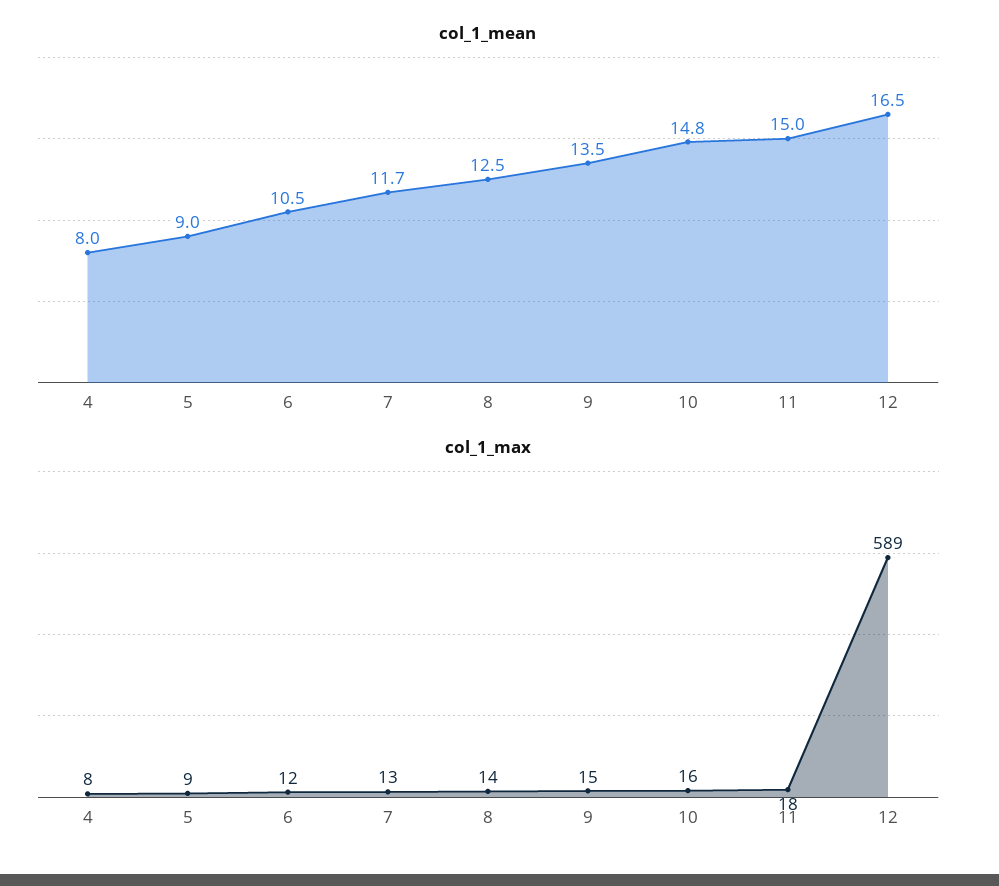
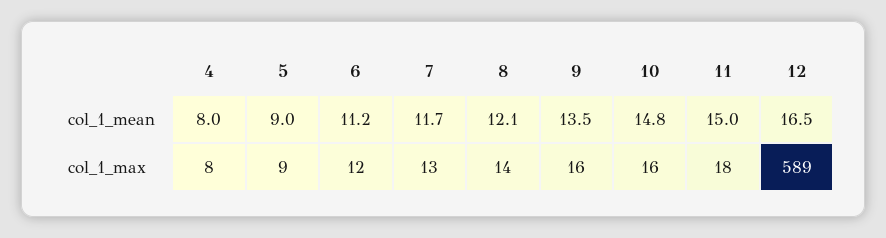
  {
    "col_1_mean": {
      "4": 8,
      "5": 9,
-     "6": 10.5,
+     "6": 11.2,
      "7": 11.7,
-     "8": 12.5,
+     "8": 12.1,
      "9": 13.5,
      "10": 14.8,
      "11": 15,
      "12": 16.5
    },
    "col_1_max": {
      "4": 8,
      "5": 9,
      "6": 12,
      "7": 13,
      "8": 14,
-     "9": 15,
+     "9": 16,
      "10": 16,
      "11": 18,
      "12": 589
    }
  }

